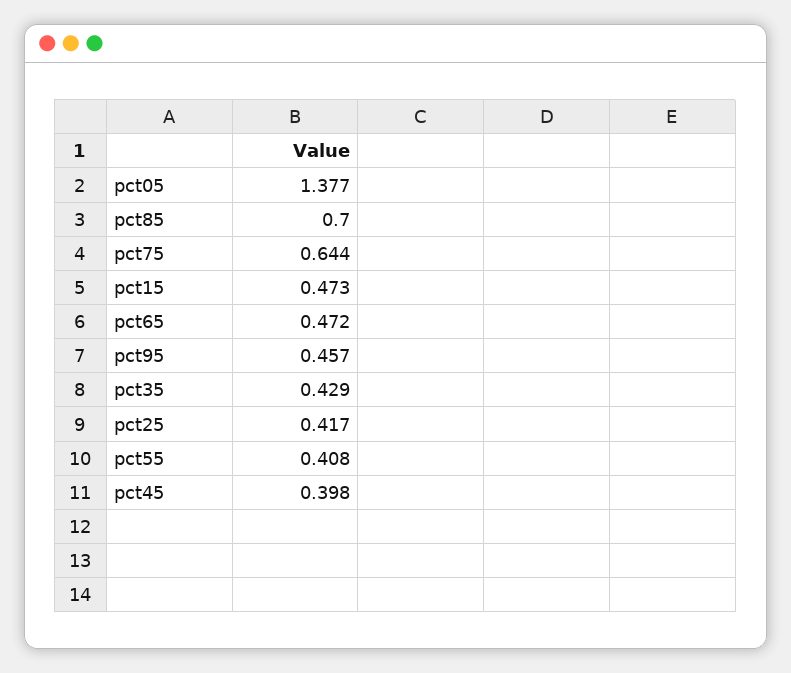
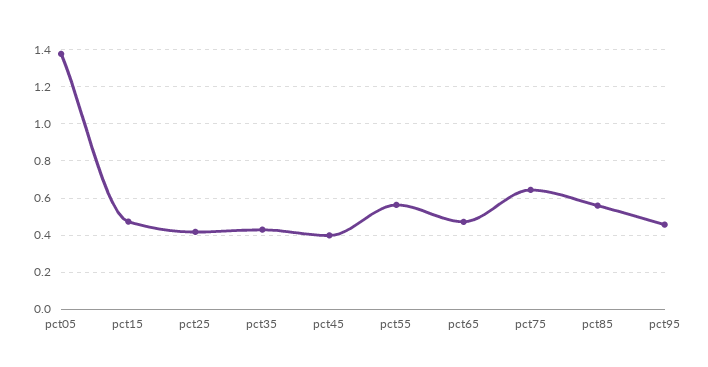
  {
    "pct05": 1.377,
-   "pct85": 0.7,
+   "pct85": 0.55,
    "pct75": 0.644,
    "pct15": 0.473,
    "pct65": 0.472,
    "pct95": 0.457,
    "pct35": 0.429,
    "pct25": 0.417,
-   "pct55": 0.408,
+   "pct55": 0.55,
    "pct45": 0.398
  }

